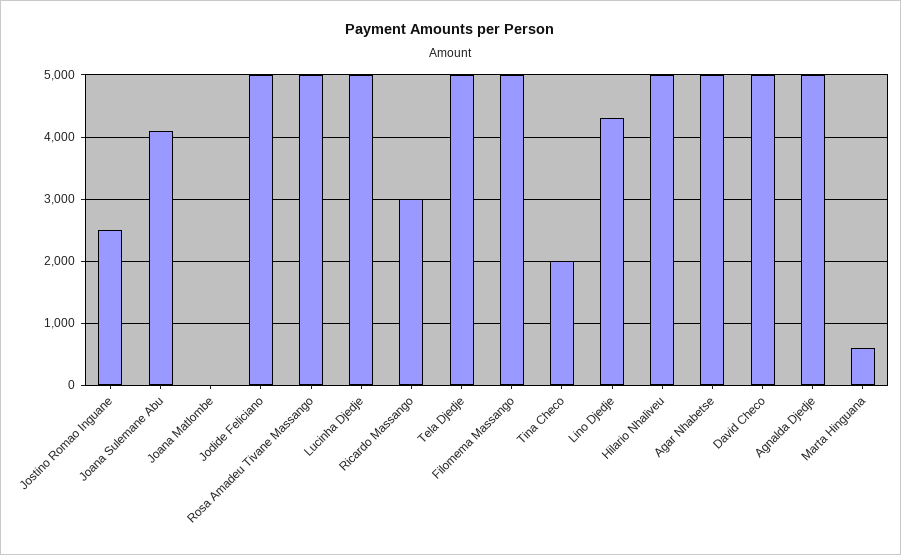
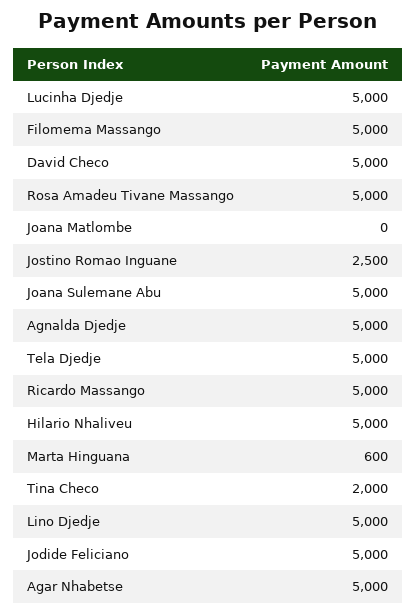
  {
    "Jostino Romao Inguane": 2500,
-   "Joana Sulemane Abu": 4100,
+   "Joana Sulemane Abu": 5000,
    "Joana Matlombe": 0,
    "Jodide Feliciano": 5000,
    "Rosa Amadeu Tivane Massango": 5000,
    "Lucinha Djedje": 5000,
-   "Ricardo Massango": 3000,
+   "Ricardo Massango": 5000,
    "Tela Djedje": 5000,
    "Filomema Massango": 5000,
    "Tina Checo": 2000,
-   "Lino Djedje": 4300,
+   "Lino Djedje": 5000,
    "Hilario Nhaliveu": 5000,
    "Agar Nhabetse": 5000,
    "David Checo": 5000,
    "Agnalda Djedje": 5000,
    "Marta Hinguana": 600
  }

